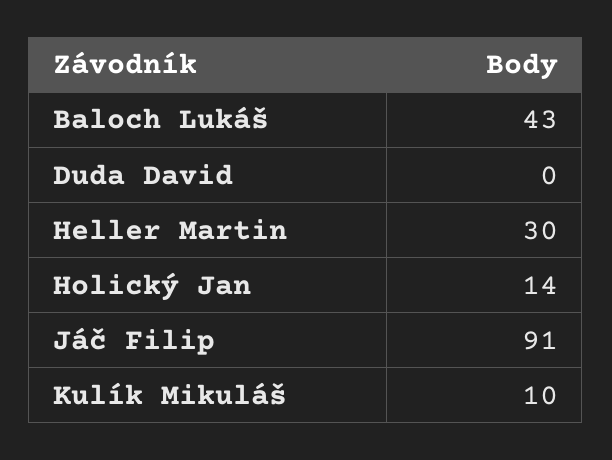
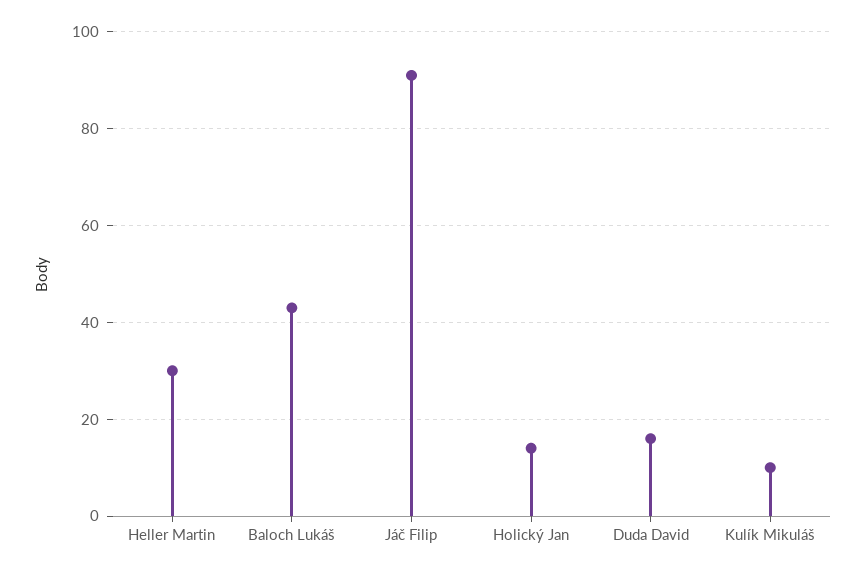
  {
    "Baloch Lukáš": 43,
-   "Duda David": 0,
+   "Duda David": 15,
    "Heller Martin": 30,
    "Holický Jan": 14,
    "Jáč Filip": 91,
    "Kulík Mikuláš": 10
  }

